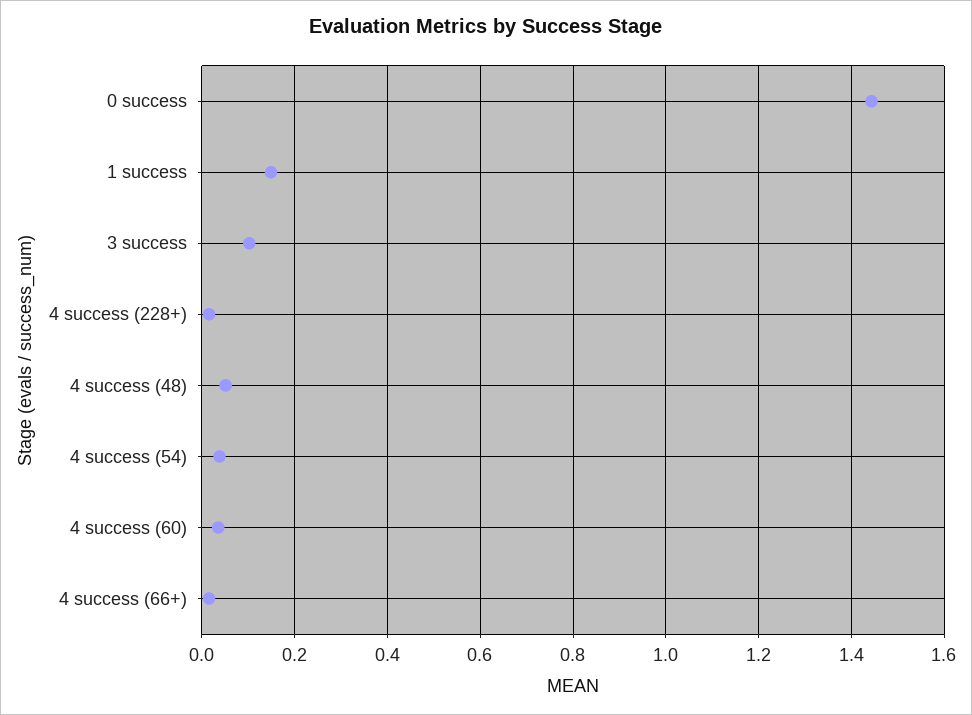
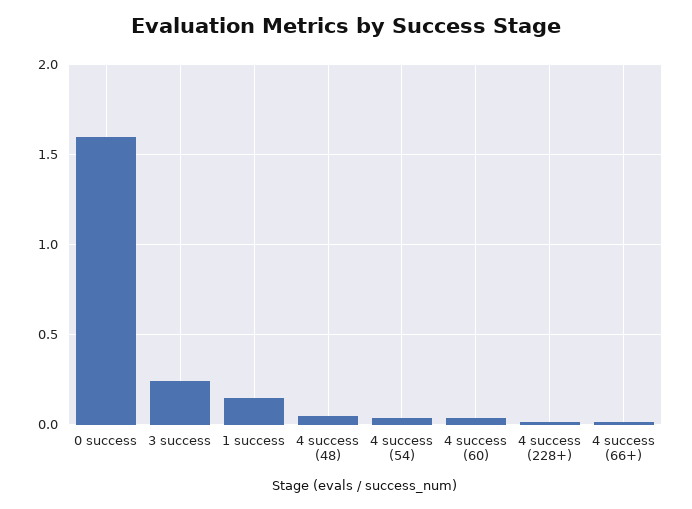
  {
-   "0 success": 1.44,
+   "0 success": 1.6,
    "1 success": 0.14,
-   "3 success": 0.1,
+   "3 success": 0.25,
    "4 success (228+)": 0.02,
    "4 success (48)": 0.06,
    "4 success (54)": 0.04,
    "4 success (60)": 0.04,
    "4 success (66+)": 0.02
  }

